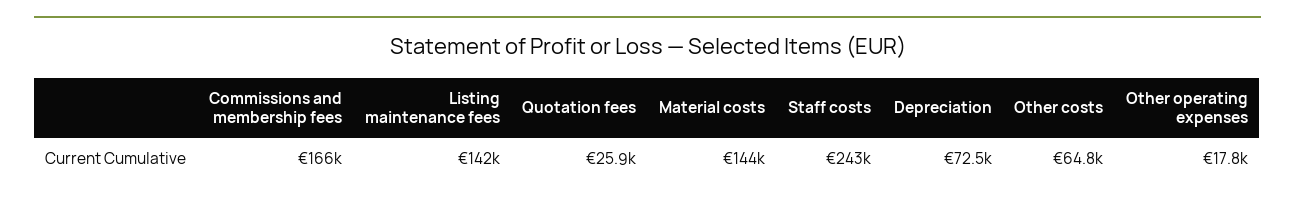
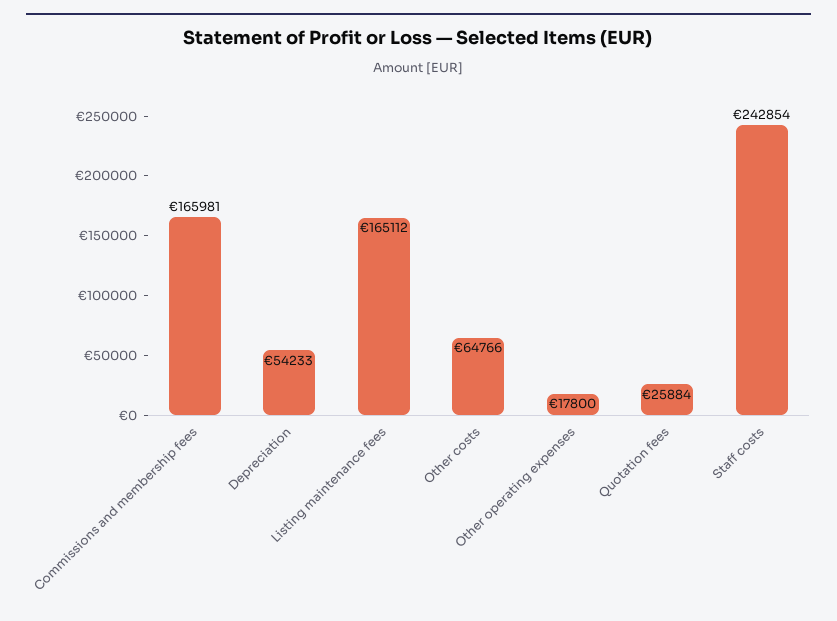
  {
    "Commissions and membership fees": 165981,
-   "Listing maintenance fees": 142000,
+   "Listing maintenance fees": 165112,
    "Quotation fees": 25884,
-   "Material costs": 144000,
    "Staff costs": 242854,
-   "Depreciation": 72500,
+   "Depreciation": 54233,
    "Other costs": 64766,
    "Other operating expenses": 17800
  }

